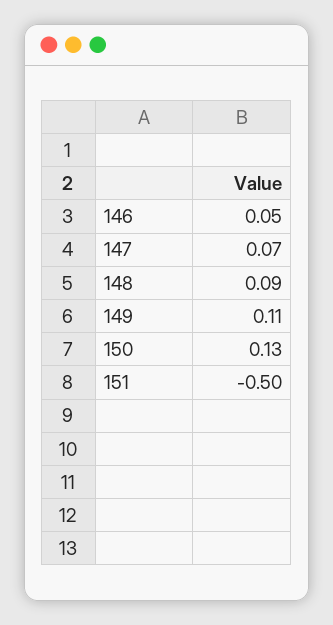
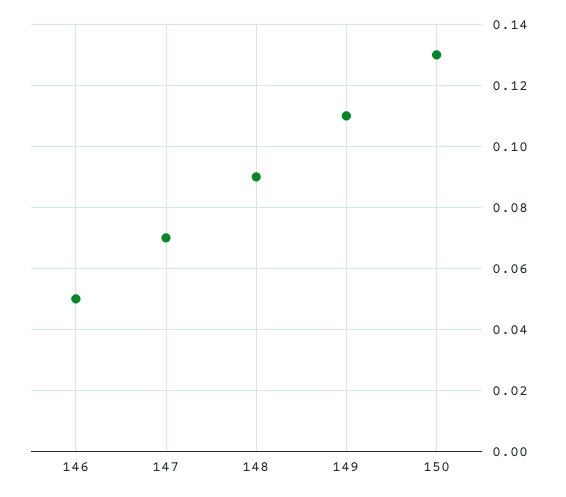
  {
    "146": 0.05,
    "147": 0.07,
    "148": 0.09,
    "149": 0.11,
-   "150": 0.13,
+   "150": 0.13
-   "151": -0.5
  }

